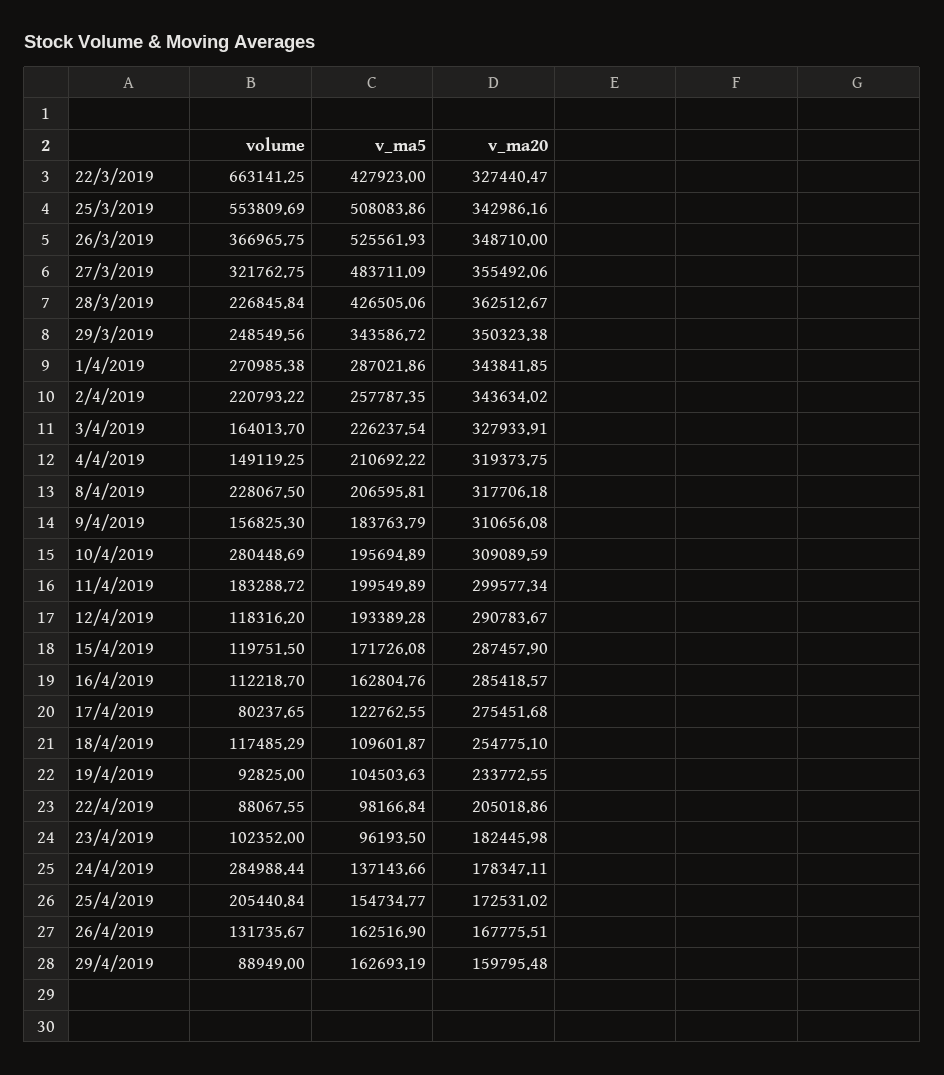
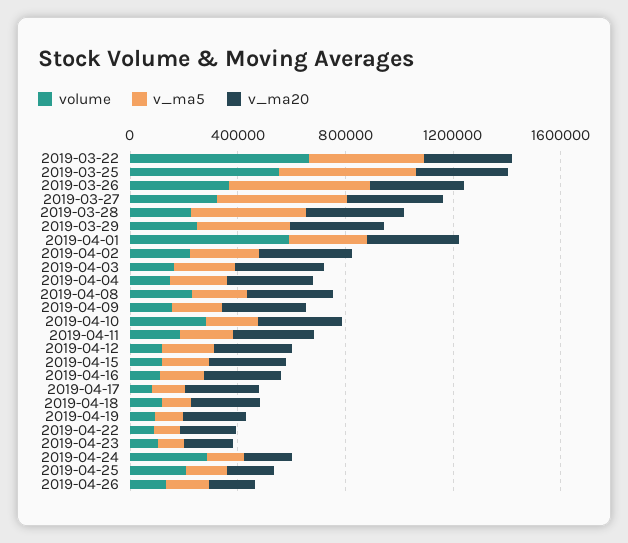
  {
    "volume": {
      "22/3/2019": 663141.25,
      "25/3/2019": 553809.69,
      "26/3/2019": 366965.75,
      "27/3/2019": 321762.75,
      "28/3/2019": 226845.84,
      "29/3/2019": 248549.56,
-     "1/4/2019": 270985.38,
+     "1/4/2019": 600000,
      "2/4/2019": 220793.22,
      "3/4/2019": 164013.7,
      "4/4/2019": 149119.25,
      "8/4/2019": 228067.5,
      "9/4/2019": 156825.3,
      "10/4/2019": 280448.69,
      "11/4/2019": 183288.72,
      "12/4/2019": 118316.2,
      "15/4/2019": 119751.5,
      "16/4/2019": 112218.7,
      "17/4/2019": 80237.65,
      "18/4/2019": 117485.29,
      "19/4/2019": 92825,
      "22/4/2019": 88067.55,
      "23/4/2019": 102352,
      "24/4/2019": 284988.44,
      "25/4/2019": 205440.84,
-     "26/4/2019": 131735.67,
+     "26/4/2019": 131735.67
-     "29/4/2019": 88949
    },
    "v_ma5": {
      "22/3/2019": 427923,
      "25/3/2019": 508083.86,
      "26/3/2019": 525561.93,
      "27/3/2019": 483711.09,
      "28/3/2019": 426505.06,
      "29/3/2019": 343586.72,
      "1/4/2019": 287021.86,
      "2/4/2019": 257787.35,
      "3/4/2019": 226237.54,
      "4/4/2019": 210692.22,
      "8/4/2019": 206595.81,
      "9/4/2019": 183763.79,
      "10/4/2019": 195694.89,
      "11/4/2019": 199549.89,
      "12/4/2019": 193389.28,
      "15/4/2019": 171726.08,
      "16/4/2019": 162804.76,
      "17/4/2019": 122762.55,
      "18/4/2019": 109601.87,
      "19/4/2019": 104503.63,
      "22/4/2019": 98166.84,
      "23/4/2019": 96193.5,
      "24/4/2019": 137143.66,
      "25/4/2019": 154734.77,
-     "26/4/2019": 162516.9,
+     "26/4/2019": 162516.9
-     "29/4/2019": 162693.19
    },
    "v_ma20": {
      "22/3/2019": 327440.47,
      "25/3/2019": 342986.16,
      "26/3/2019": 348710,
      "27/3/2019": 355492.06,
      "28/3/2019": 362512.67,
      "29/3/2019": 350323.38,
      "1/4/2019": 343841.85,
      "2/4/2019": 343634.02,
      "3/4/2019": 327933.91,
      "4/4/2019": 319373.75,
      "8/4/2019": 317706.18,
      "9/4/2019": 310656.08,
      "10/4/2019": 309089.59,
      "11/4/2019": 299577.34,
      "12/4/2019": 290783.67,
      "15/4/2019": 287457.9,
      "16/4/2019": 285418.57,
      "17/4/2019": 275451.68,
      "18/4/2019": 254775.1,
      "19/4/2019": 233772.55,
      "22/4/2019": 205018.86,
      "23/4/2019": 182445.98,
      "24/4/2019": 178347.11,
      "25/4/2019": 172531.02,
-     "26/4/2019": 167775.51,
+     "26/4/2019": 167775.51
-     "29/4/2019": 159795.48
    }
  }

